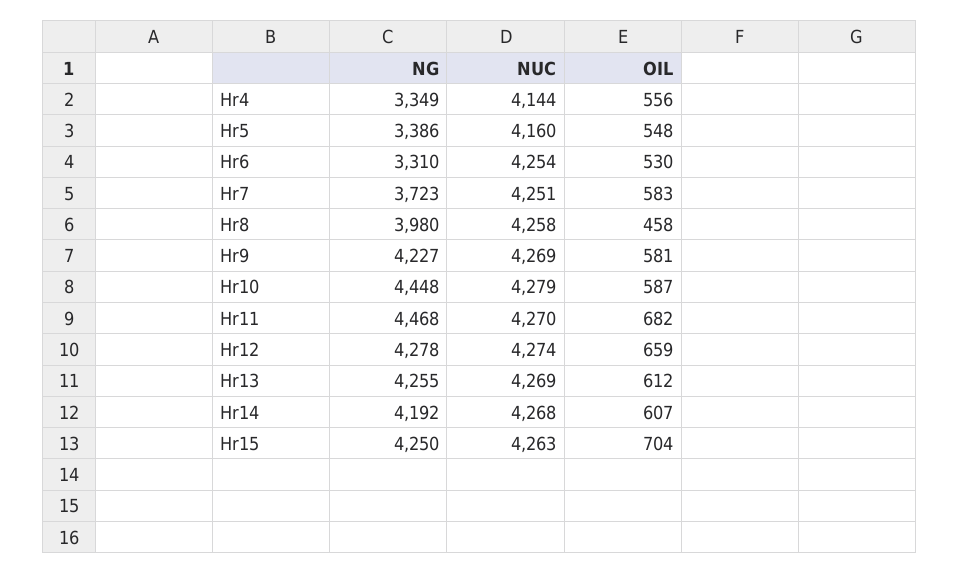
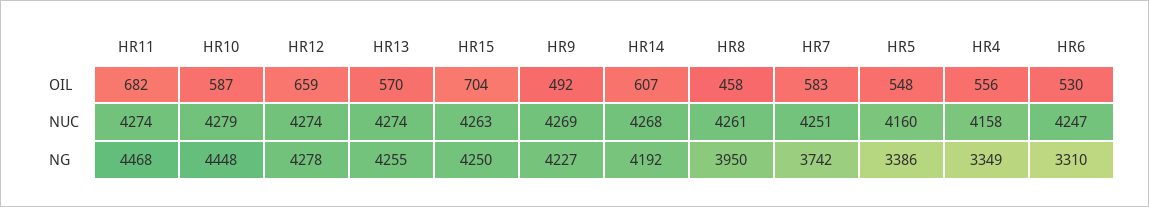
  {
    "NG": {
      "Hr4": 3349,
      "Hr5": 3386,
      "Hr6": 3310,
-     "Hr7": 3723,
+     "Hr7": 3742,
-     "Hr8": 3980,
+     "Hr8": 3950,
      "Hr9": 4227,
      "Hr10": 4448,
      "Hr11": 4468,
      "Hr12": 4278,
      "Hr13": 4255,
      "Hr14": 4192,
      "Hr15": 4250
    },
    "NUC": {
-     "Hr4": 4144,
+     "Hr4": 4158,
      "Hr5": 4160,
-     "Hr6": 4254,
+     "Hr6": 4247,
      "Hr7": 4251,
-     "Hr8": 4258,
+     "Hr8": 4261,
      "Hr9": 4269,
      "Hr10": 4279,
-     "Hr11": 4270,
+     "Hr11": 4274,
      "Hr12": 4274,
-     "Hr13": 4269,
+     "Hr13": 4274,
      "Hr14": 4268,
      "Hr15": 4263
    },
    "OIL": {
      "Hr4": 556,
      "Hr5": 548,
      "Hr6": 530,
      "Hr7": 583,
      "Hr8": 458,
-     "Hr9": 581,
+     "Hr9": 492,
      "Hr10": 587,
      "Hr11": 682,
      "Hr12": 659,
-     "Hr13": 612,
+     "Hr13": 570,
      "Hr14": 607,
      "Hr15": 704
    }
  }

